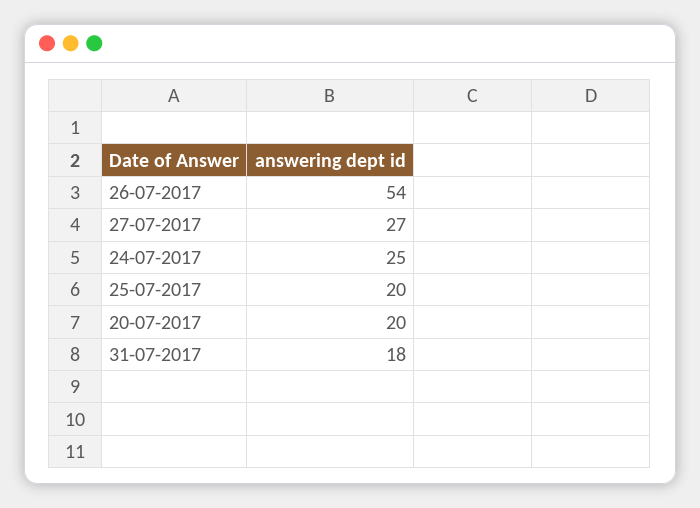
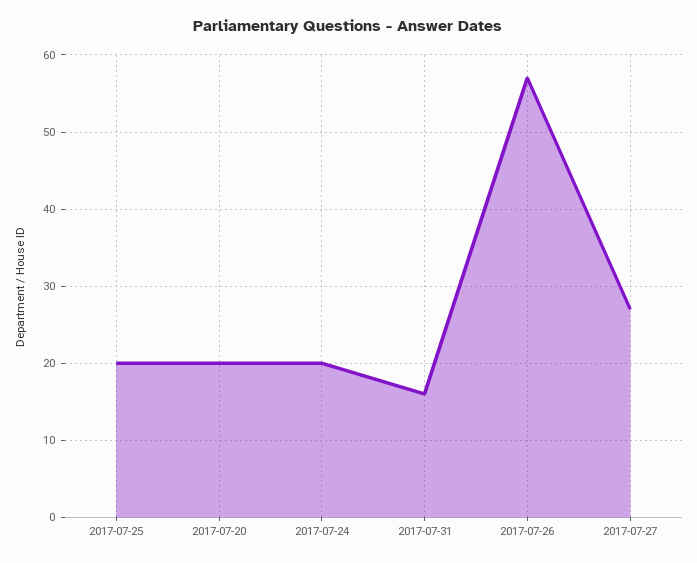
  {
-   "26-07-2017": 54,
+   "26-07-2017": 57,
    "27-07-2017": 27,
-   "24-07-2017": 25,
+   "24-07-2017": 20,
    "25-07-2017": 20,
    "20-07-2017": 20,
-   "31-07-2017": 18
+   "31-07-2017": 16
  }

